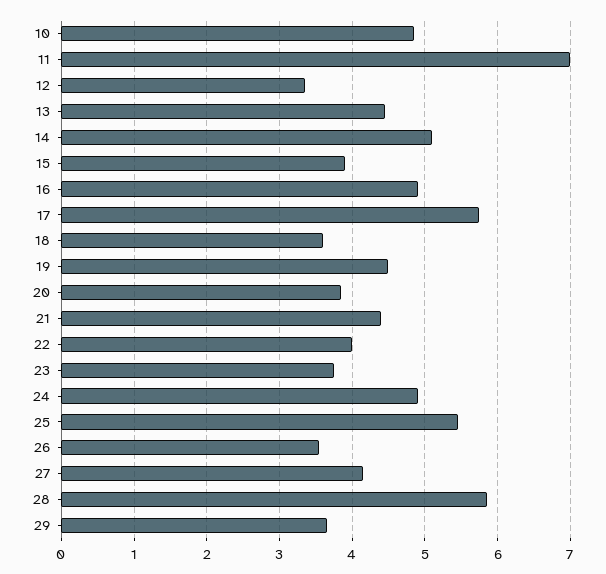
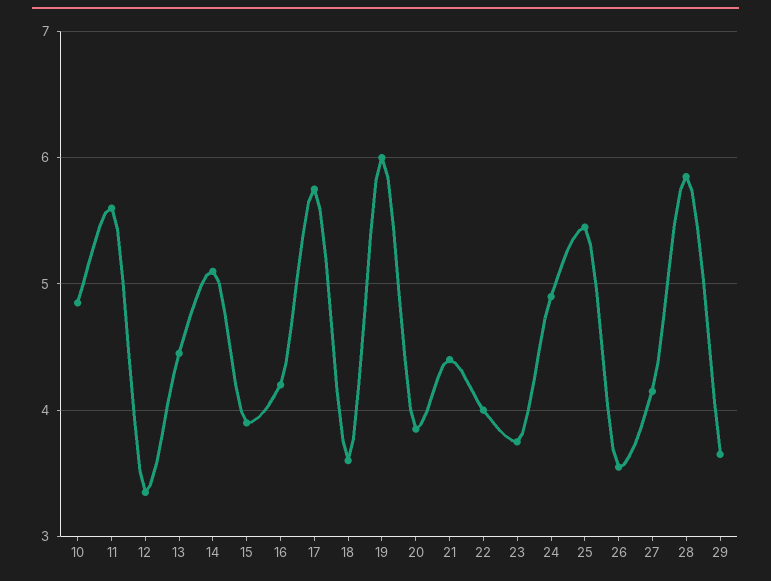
  {
    "10": 4.9,
-   "11": 7,
+   "11": 5.6,
    "12": 3.4,
    "13": 4.5,
    "14": 5.1,
    "15": 3.9,
-   "16": 4.9,
+   "16": 4.2,
    "17": 5.8,
    "18": 3.6,
-   "19": 4.5,
+   "19": 6,
    "20": 3.9,
    "21": 4.4,
    "22": 4,
    "23": 3.8,
    "24": 4.9,
    "25": 5.5,
    "26": 3.6,
    "27": 4.2,
    "28": 5.9,
    "29": 3.7
  }

